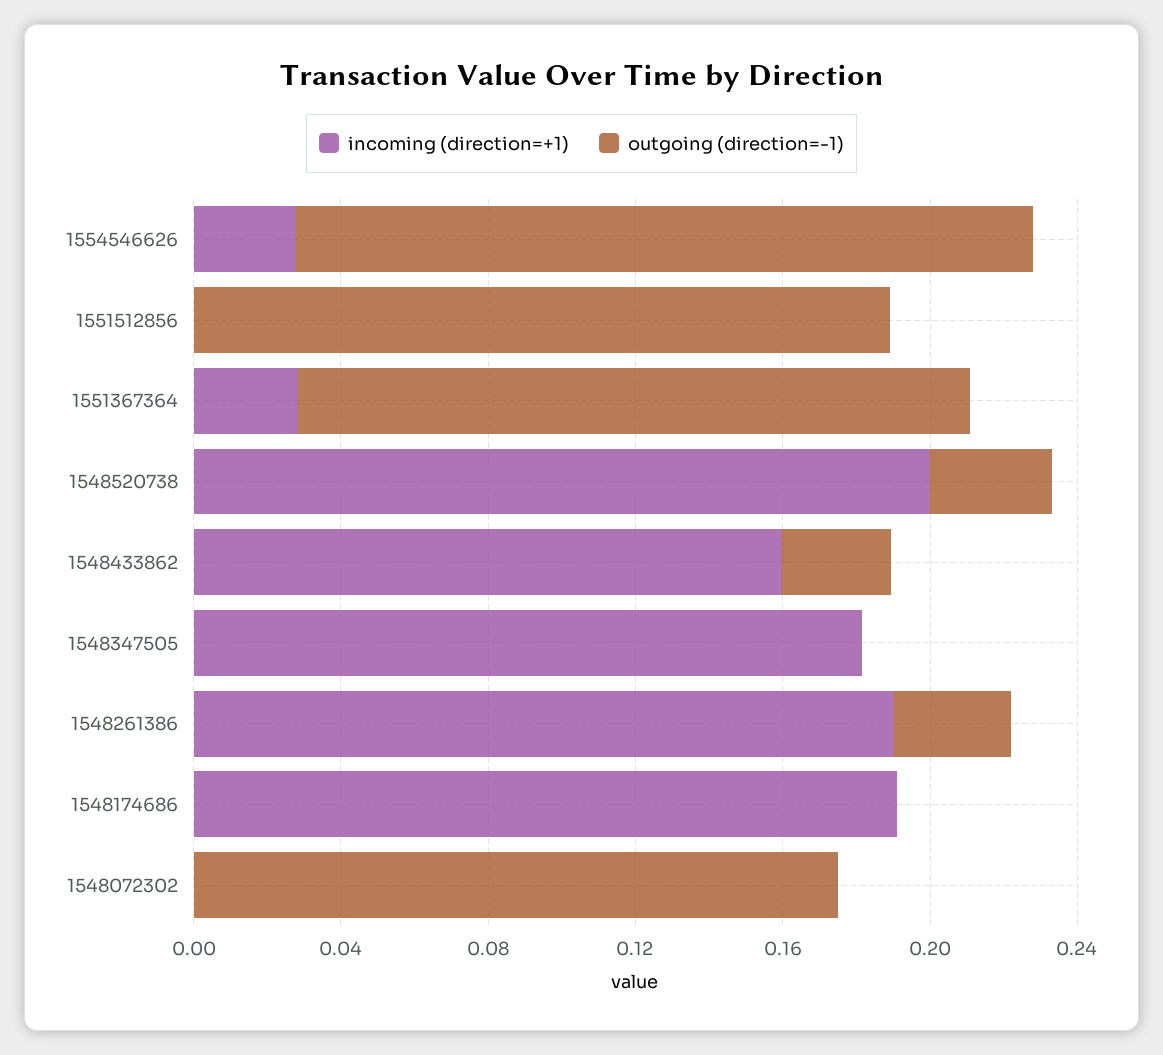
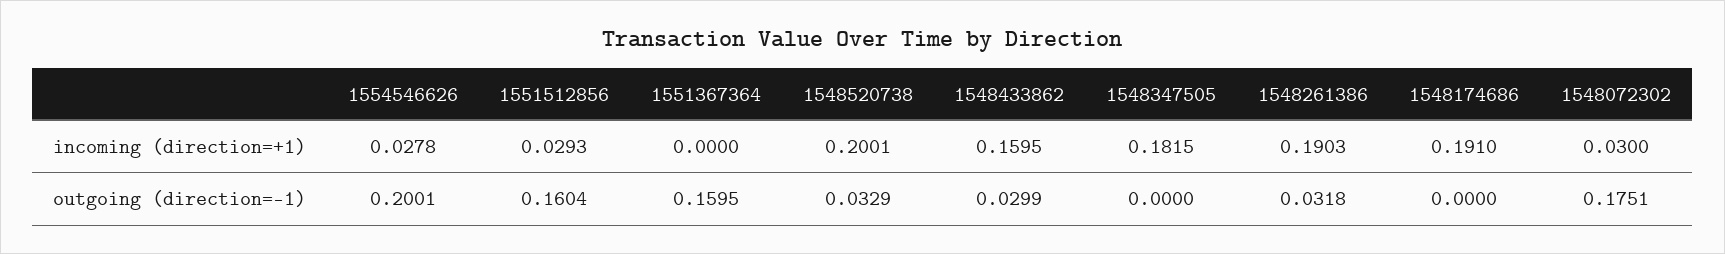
  {
    "incoming (direction=+1)": {
      "1554546626": 0.0278,
-     "1551512856": 0,
+     "1551512856": 0.0293,
-     "1551367364": 0.03,
+     "1551367364": 0,
      "1548520738": 0.2001,
      "1548433862": 0.1595,
      "1548347505": 0.1815,
      "1548261386": 0.1903,
      "1548174686": 0.191,
-     "1548072302": 0
+     "1548072302": 0.03
    },
    "outgoing (direction=-1)": {
      "1554546626": 0.2001,
-     "1551512856": 0.19,
+     "1551512856": 0.1604,
-     "1551367364": 0.18,
+     "1551367364": 0.1595,
      "1548520738": 0.0329,
      "1548433862": 0.0299,
      "1548347505": 0,
      "1548261386": 0.0318,
      "1548174686": 0,
      "1548072302": 0.1751
    }
  }

